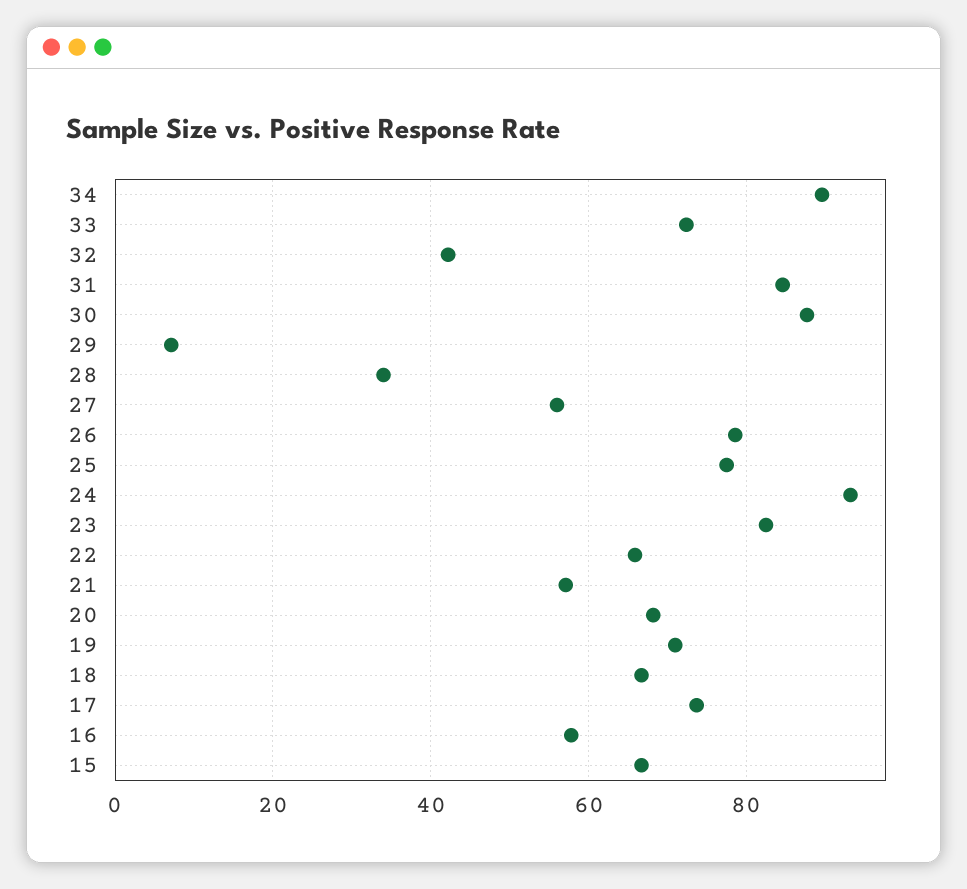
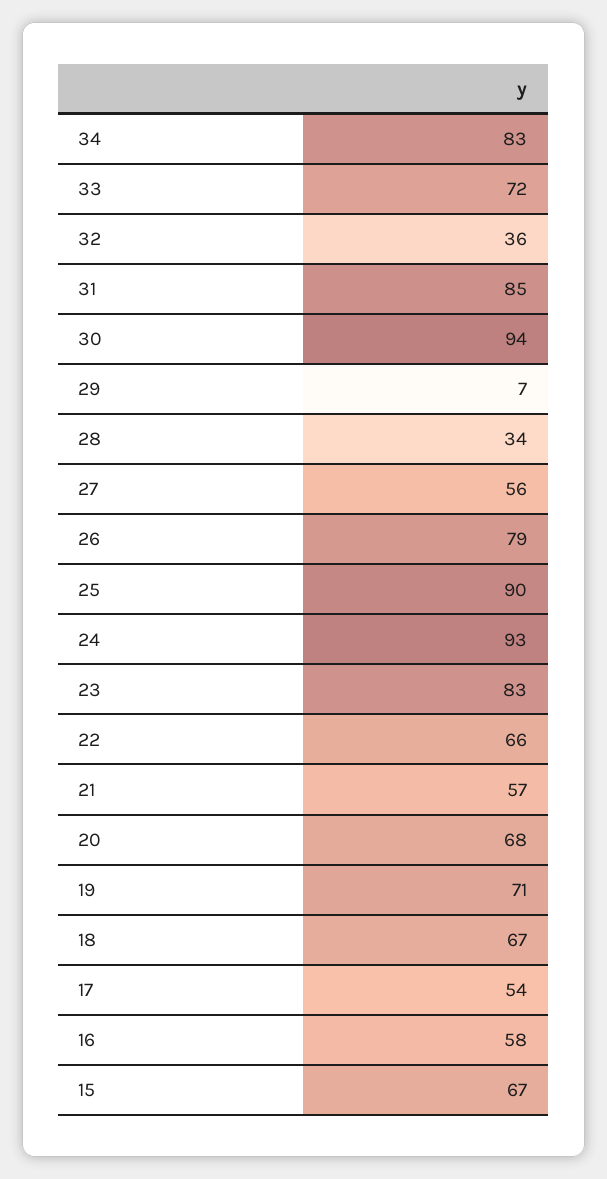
  {
-   "34": 90,
+   "34": 83,
    "33": 72,
-   "32": 42,
+   "32": 36,
    "31": 85,
-   "30": 88,
+   "30": 94,
    "29": 7,
    "28": 34,
    "27": 56,
    "26": 79,
-   "25": 78,
+   "25": 90,
    "24": 93,
    "23": 83,
    "22": 66,
    "21": 57,
    "20": 68,
    "19": 71,
    "18": 67,
-   "17": 74,
+   "17": 54,
    "16": 58,
    "15": 67
  }

